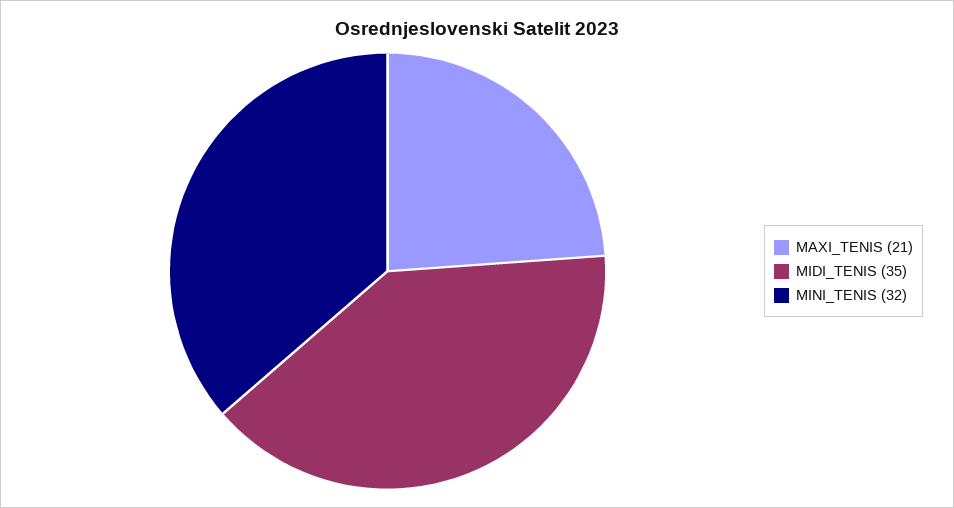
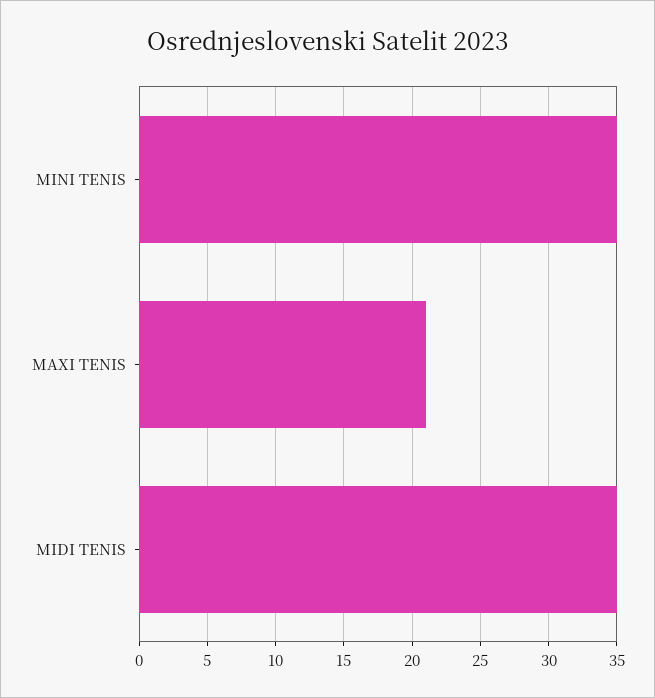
  {
    "MAXI_TENIS": 21,
    "MIDI_TENIS": 35,
-   "MINI_TENIS": 32
+   "MINI_TENIS": 35
  }

